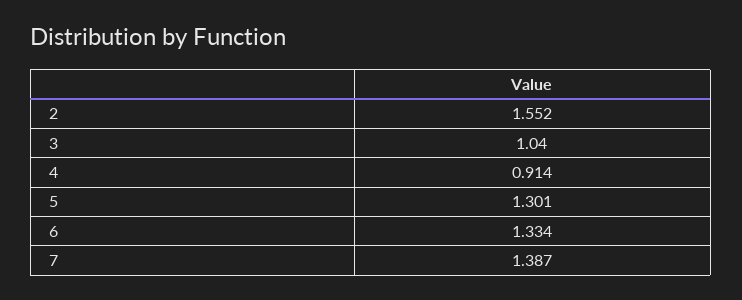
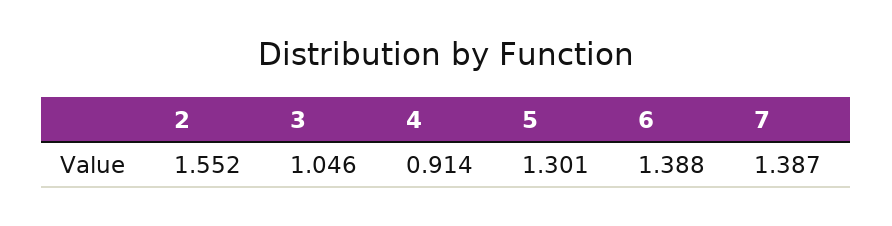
  {
    "2": 1.552,
-   "3": 1.04,
+   "3": 1.046,
    "4": 0.914,
    "5": 1.301,
-   "6": 1.334,
+   "6": 1.388,
    "7": 1.387
  }

